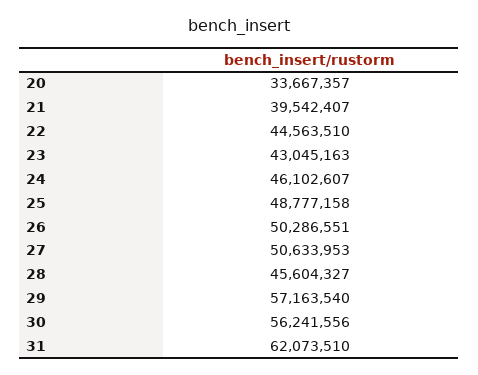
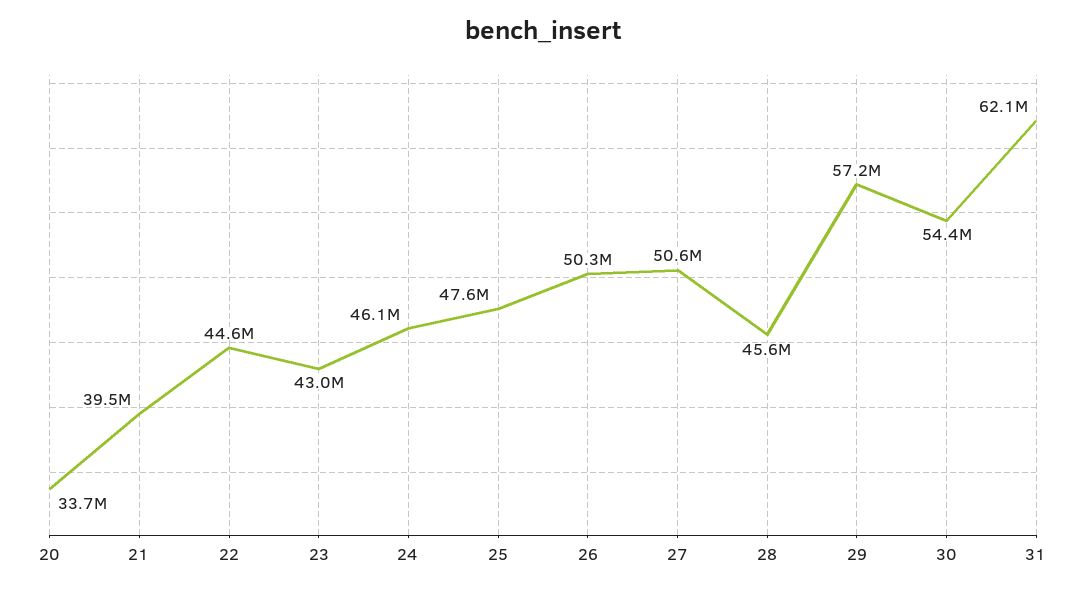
  {
    "20": 33667357,
    "21": 39542407,
    "22": 44563510,
    "23": 43045163,
    "24": 46102607,
-   "25": 48777158,
+   "25": 47600000,
    "26": 50286551,
    "27": 50633953,
    "28": 45604327,
    "29": 57163540,
-   "30": 56241556,
+   "30": 54400000,
    "31": 62073510
  }

